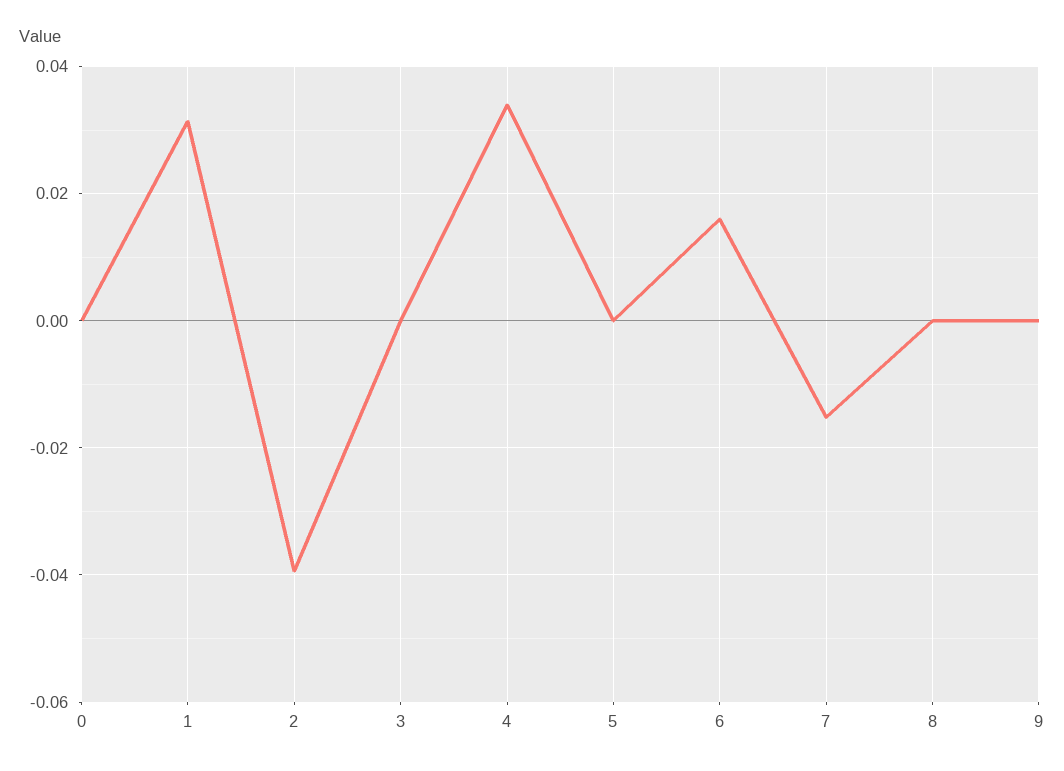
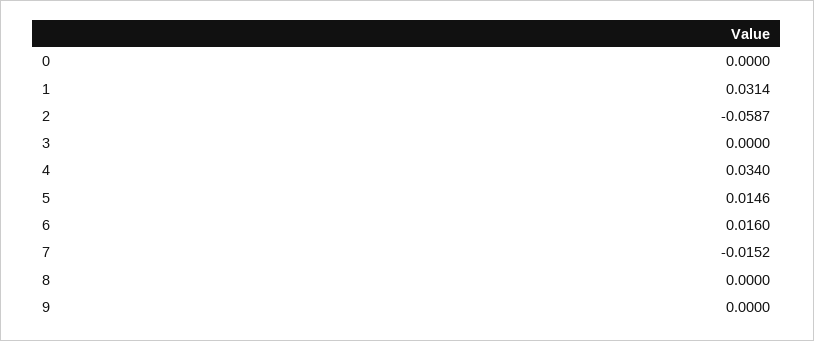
  {
    "0": 0,
    "1": 0.0314,
-   "2": -0.04,
+   "2": -0.0587,
    "3": 0,
    "4": 0.034,
-   "5": 0,
+   "5": 0.0146,
    "6": 0.016,
    "7": -0.0152,
    "8": 0,
    "9": 0
  }

